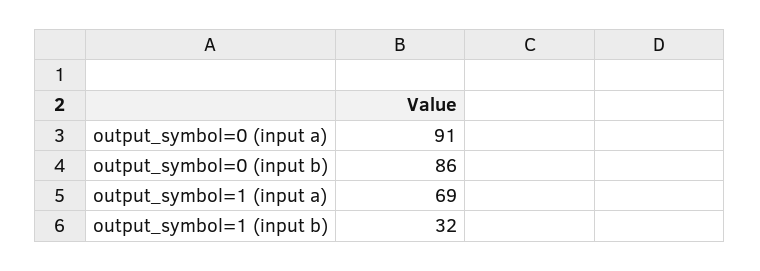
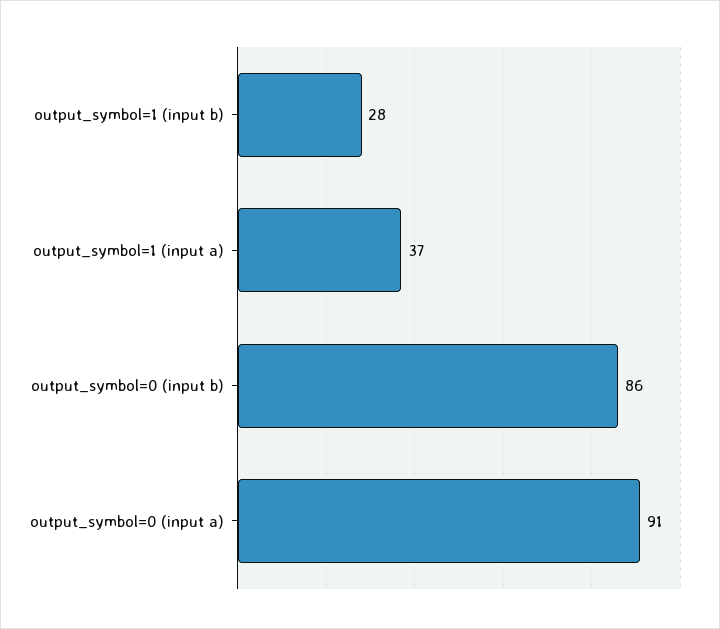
  {
    "output_symbol=0 (input a)": 91,
    "output_symbol=0 (input b)": 86,
-   "output_symbol=1 (input a)": 69,
+   "output_symbol=1 (input a)": 37,
-   "output_symbol=1 (input b)": 32
+   "output_symbol=1 (input b)": 28
  }

